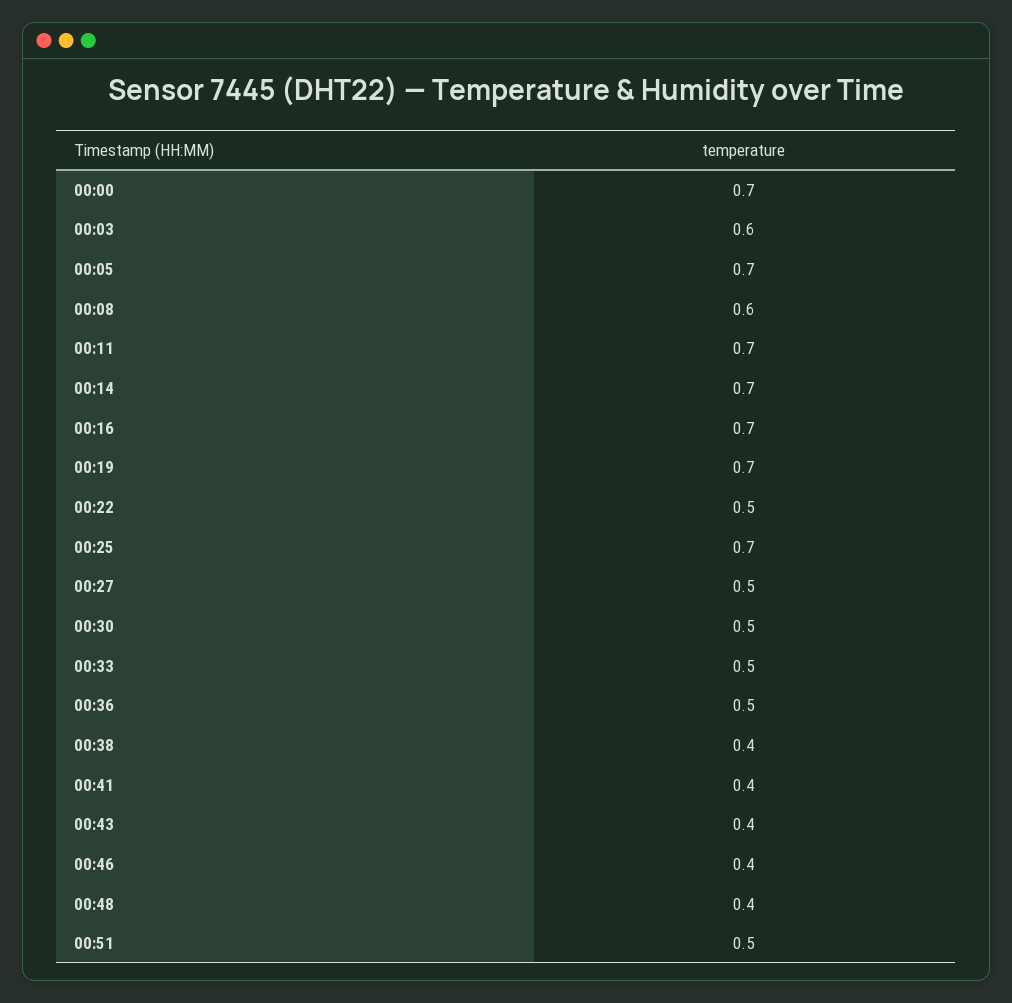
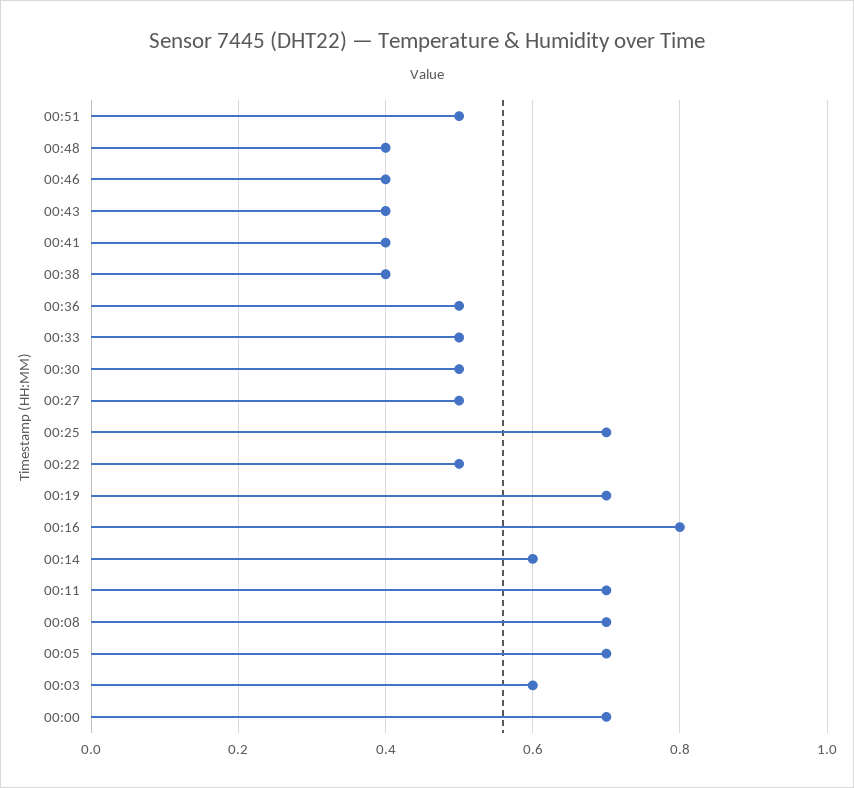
  {
    "00:00": 0.7,
    "00:03": 0.6,
    "00:05": 0.7,
-   "00:08": 0.6,
+   "00:08": 0.7,
    "00:11": 0.7,
-   "00:14": 0.7,
+   "00:14": 0.6,
-   "00:16": 0.7,
+   "00:16": 0.8,
    "00:19": 0.7,
    "00:22": 0.5,
    "00:25": 0.7,
    "00:27": 0.5,
    "00:30": 0.5,
    "00:33": 0.5,
    "00:36": 0.5,
    "00:38": 0.4,
    "00:41": 0.4,
    "00:43": 0.4,
    "00:46": 0.4,
    "00:48": 0.4,
    "00:51": 0.5
  }

